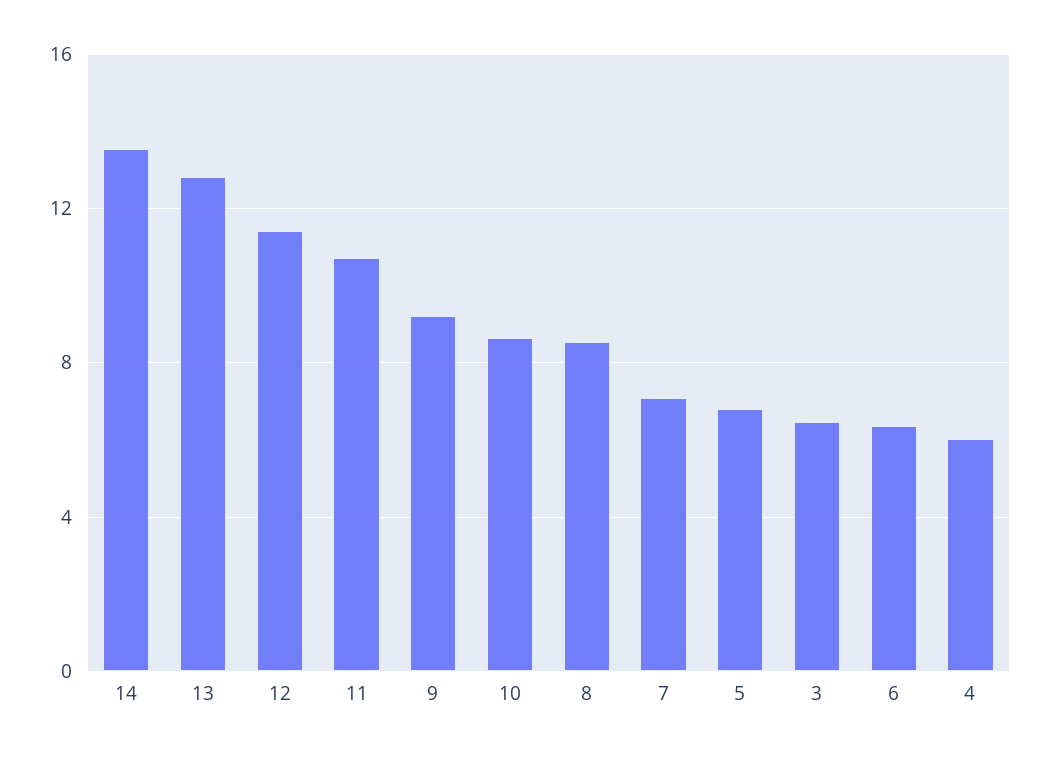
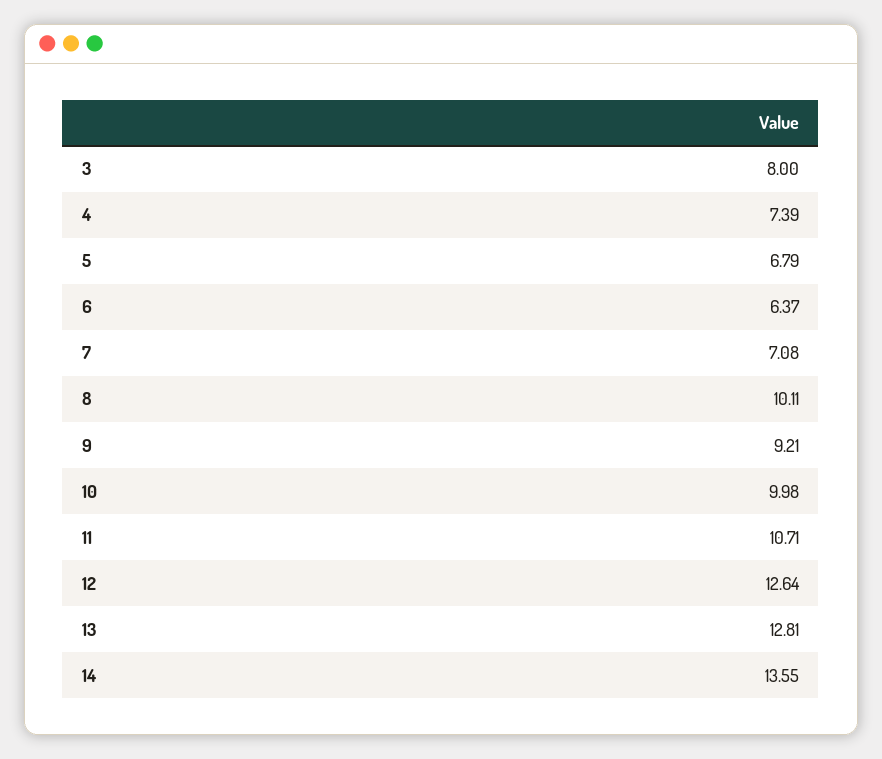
  {
    "14": 13.55,
    "13": 12.81,
-   "12": 11.5,
+   "12": 12.64,
    "11": 10.71,
    "9": 9.21,
-   "10": 8.5,
+   "10": 9.98,
-   "8": 8.5,
+   "8": 10.11,
    "7": 7.08,
    "5": 6.79,
-   "3": 6.5,
+   "3": 8,
    "6": 6.37,
-   "4": 6
+   "4": 7.39
  }

